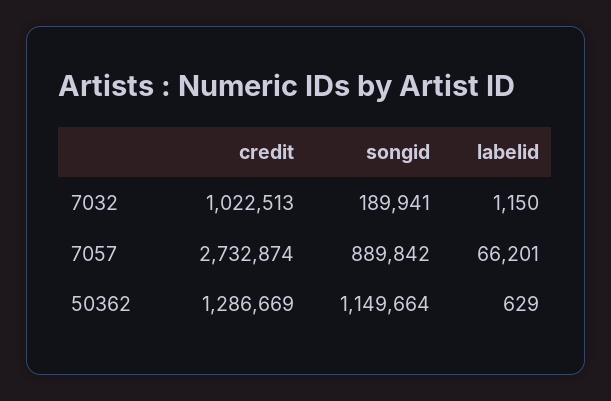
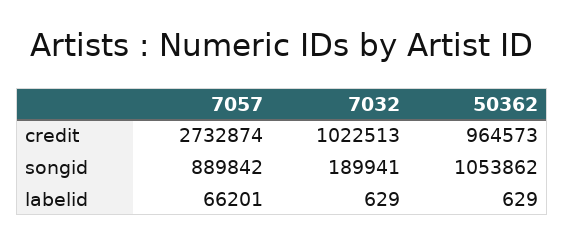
  {
    "credit": {
      "7032": 1022513,
      "7057": 2732874,
-     "50362": 1286669
+     "50362": 964573
    },
    "songid": {
      "7032": 189941,
      "7057": 889842,
-     "50362": 1149664
+     "50362": 1053862
    },
    "labelid": {
-     "7032": 1150,
+     "7032": 629,
      "7057": 66201,
      "50362": 629
    }
  }

